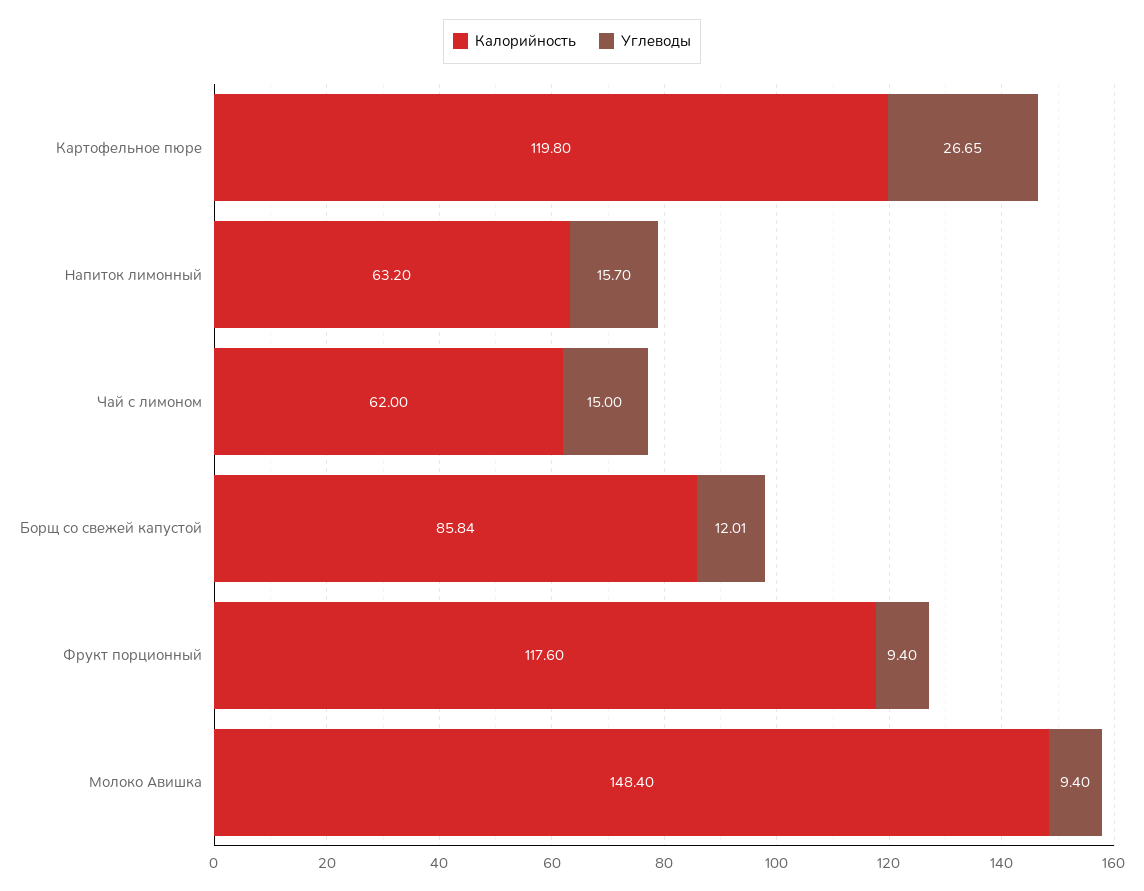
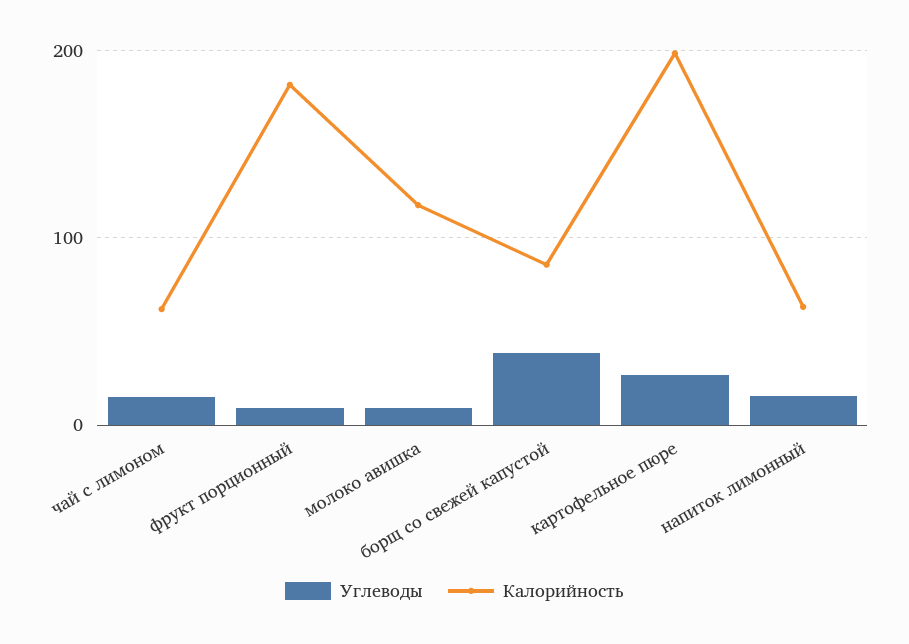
  {
    "Калорийность": {
-     "Картофельное пюре": 119.8,
+     "Картофельное пюре": 200,
      "Напиток лимонный": 63.2,
      "Чай с лимоном": 62,
      "Борщ со свежей капустой": 85.84,
-     "Фрукт порционный": 117.6,
+     "Фрукт порционный": 180,
-     "Молоко Авишка": 148.4
+     "Молоко Авишка": 120
    },
    "Углеводы": {
      "Картофельное пюре": 26.65,
      "Напиток лимонный": 15.7,
      "Чай с лимоном": 15,
-     "Борщ со свежей капустой": 12.01,
+     "Борщ со свежей капустой": 40,
      "Фрукт порционный": 9.4,
      "Молоко Авишка": 9.4
    }
  }

